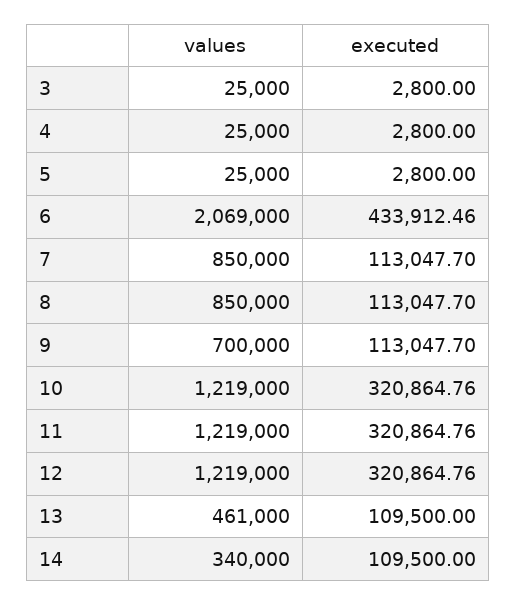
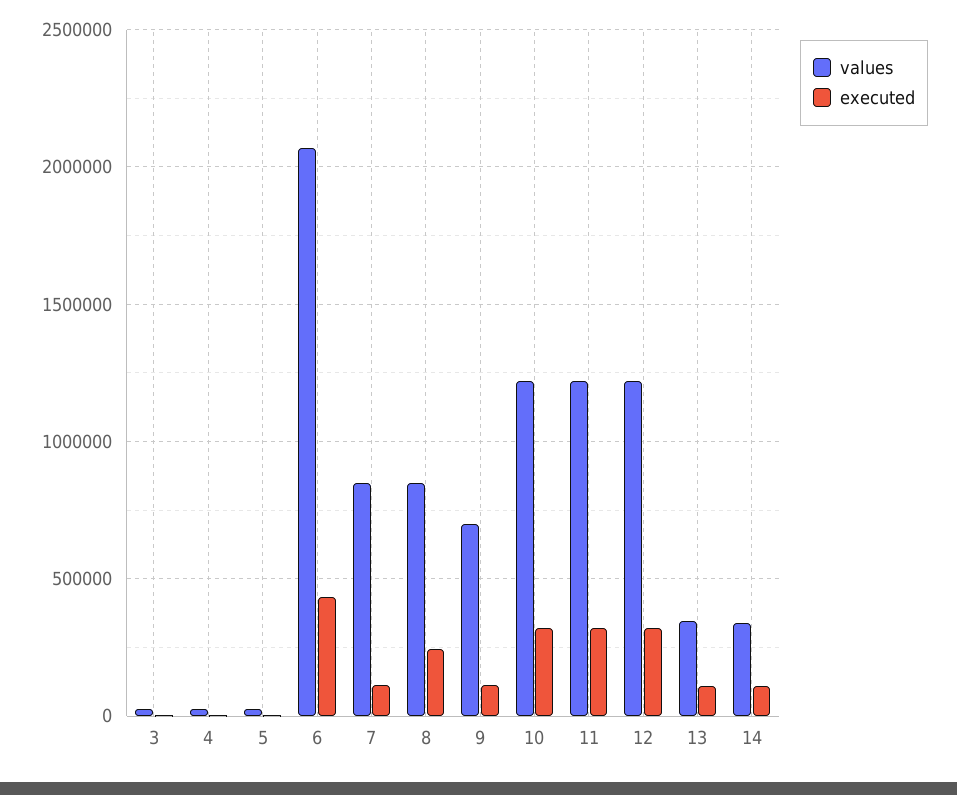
  {
    "values": {
      "3": 25000,
      "4": 25000,
      "5": 25000,
      "6": 2069000,
      "7": 850000,
      "8": 850000,
      "9": 700000,
      "10": 1219000,
      "11": 1219000,
      "12": 1219000,
-     "13": 461000,
+     "13": 350000,
      "14": 340000
    },
    "executed": {
      "3": 2800,
      "4": 2800,
      "5": 2800,
      "6": 433912.46,
      "7": 113047.7,
-     "8": 113047.7,
+     "8": 250000,
      "9": 113047.7,
      "10": 320864.76,
      "11": 320864.76,
      "12": 320864.76,
      "13": 109500,
      "14": 109500
    }
  }

